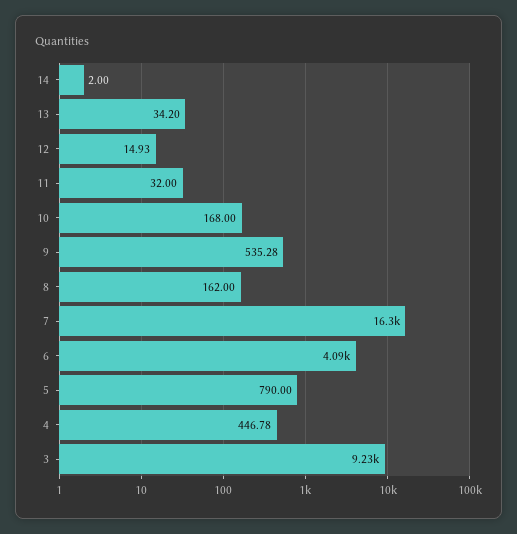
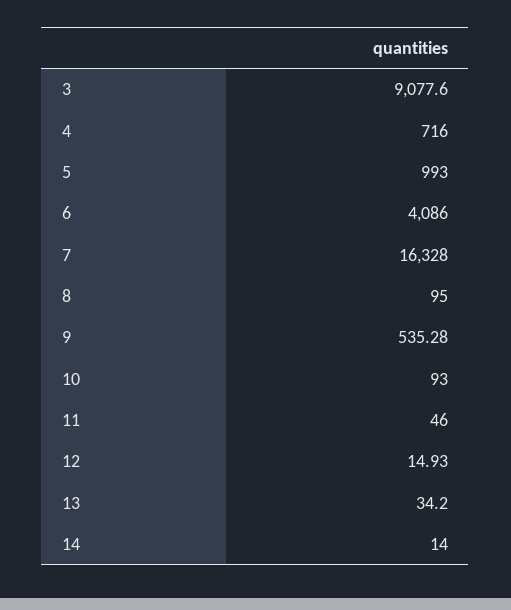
  {
-   "14": 2,
+   "14": 14,
    "13": 34.2,
    "12": 14.93,
-   "11": 32,
+   "11": 46,
-   "10": 168,
+   "10": 93,
    "9": 535.28,
-   "8": 162,
+   "8": 95,
    "7": 16328,
    "6": 4086,
-   "5": 790,
+   "5": 993,
-   "4": 446.78,
+   "4": 716,
-   "3": 9230
+   "3": 9077.6
  }

